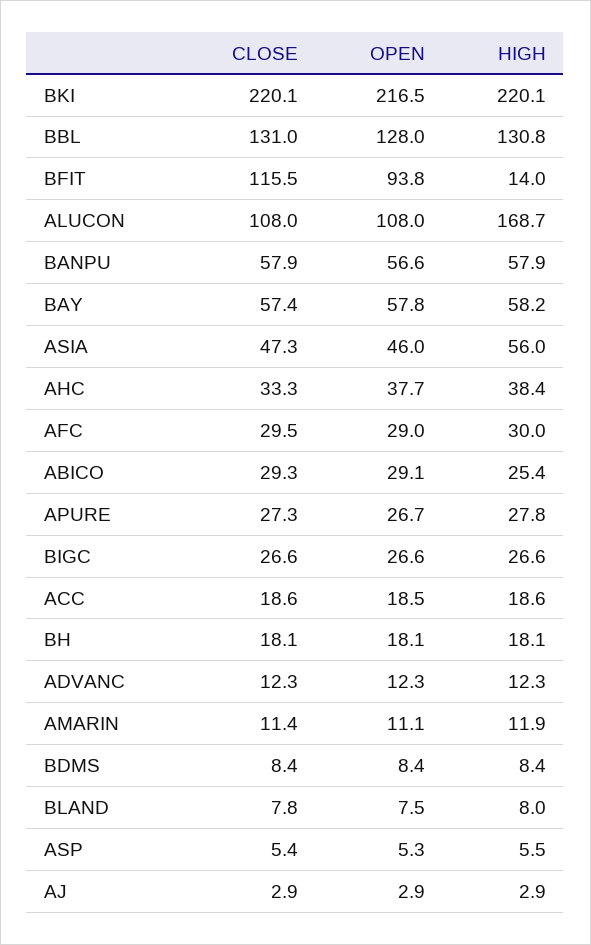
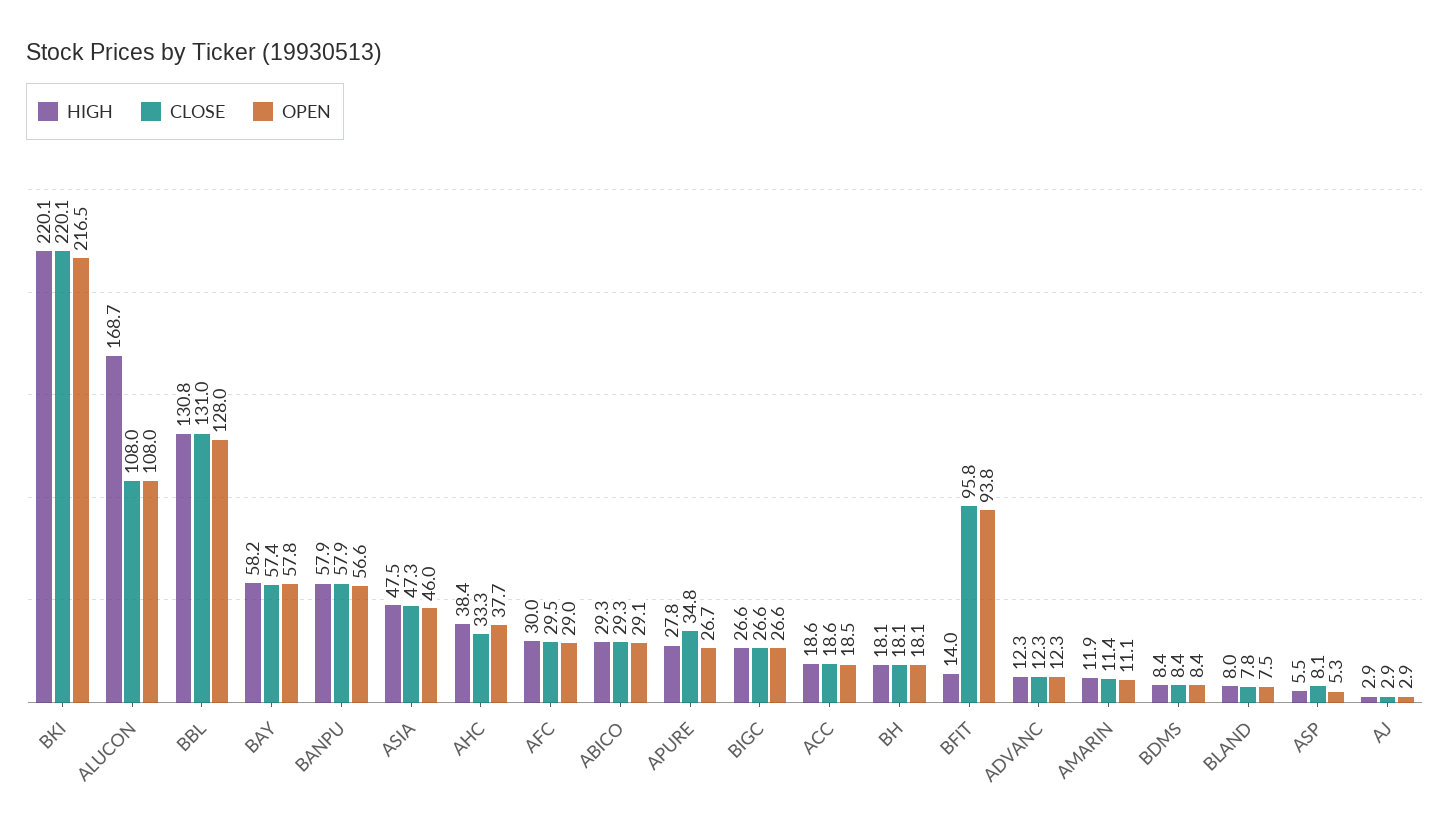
  {
    "CLOSE": {
      "BKI": 220.1,
      "BBL": 131,
-     "BFIT": 115.5,
+     "BFIT": 95.8,
      "ALUCON": 108,
      "BANPU": 57.9,
      "BAY": 57.4,
      "ASIA": 47.3,
      "AHC": 33.3,
      "AFC": 29.5,
      "ABICO": 29.3,
-     "APURE": 27.3,
+     "APURE": 34.8,
      "BIGC": 26.6,
      "ACC": 18.6,
      "BH": 18.1,
      "ADVANC": 12.3,
      "AMARIN": 11.4,
      "BDMS": 8.4,
      "BLAND": 7.8,
-     "ASP": 5.4,
+     "ASP": 8.1,
      "AJ": 2.9
    },
    "OPEN": {
      "BKI": 216.5,
      "BBL": 128,
      "BFIT": 93.8,
      "ALUCON": 108,
      "BANPU": 56.6,
      "BAY": 57.8,
      "ASIA": 46,
      "AHC": 37.7,
      "AFC": 29,
      "ABICO": 29.1,
      "APURE": 26.7,
      "BIGC": 26.6,
      "ACC": 18.5,
      "BH": 18.1,
      "ADVANC": 12.3,
      "AMARIN": 11.1,
      "BDMS": 8.4,
      "BLAND": 7.5,
      "ASP": 5.3,
      "AJ": 2.9
    },
    "HIGH": {
      "BKI": 220.1,
      "BBL": 130.8,
      "BFIT": 14,
      "ALUCON": 168.7,
      "BANPU": 57.9,
      "BAY": 58.2,
-     "ASIA": 56,
+     "ASIA": 47.5,
      "AHC": 38.4,
      "AFC": 30,
-     "ABICO": 25.4,
+     "ABICO": 29.3,
      "APURE": 27.8,
      "BIGC": 26.6,
      "ACC": 18.6,
      "BH": 18.1,
      "ADVANC": 12.3,
      "AMARIN": 11.9,
      "BDMS": 8.4,
      "BLAND": 8,
      "ASP": 5.5,
      "AJ": 2.9
    }
  }

